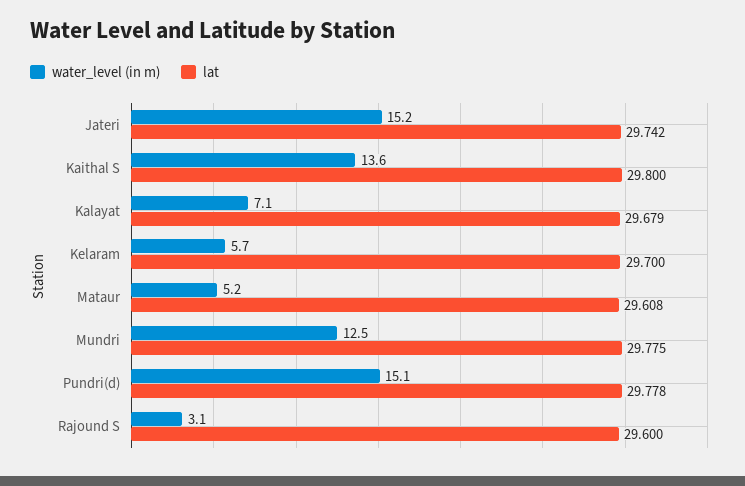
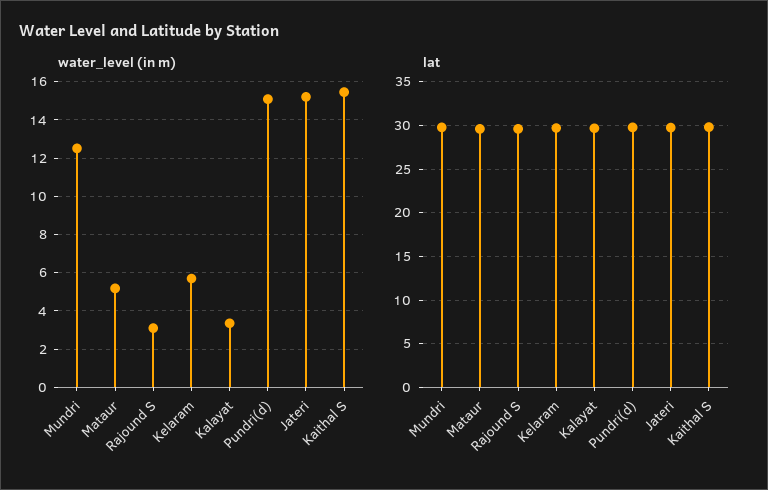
  {
    "water_level (in m)": {
      "Jateri": 15.2,
-     "Kaithal S": 13.6,
+     "Kaithal S": 15.5,
-     "Kalayat": 7.1,
+     "Kalayat": 3.5,
      "Kelaram": 5.7,
      "Mataur": 5.2,
      "Mundri": 12.5,
      "Pundri(d)": 15.1,
      "Rajound S": 3.1
    },
    "lat": {
      "Jateri": 29.742,
      "Kaithal S": 29.8,
      "Kalayat": 29.679,
      "Kelaram": 29.7,
      "Mataur": 29.608,
      "Mundri": 29.775,
      "Pundri(d)": 29.778,
      "Rajound S": 29.6
    }
  }

